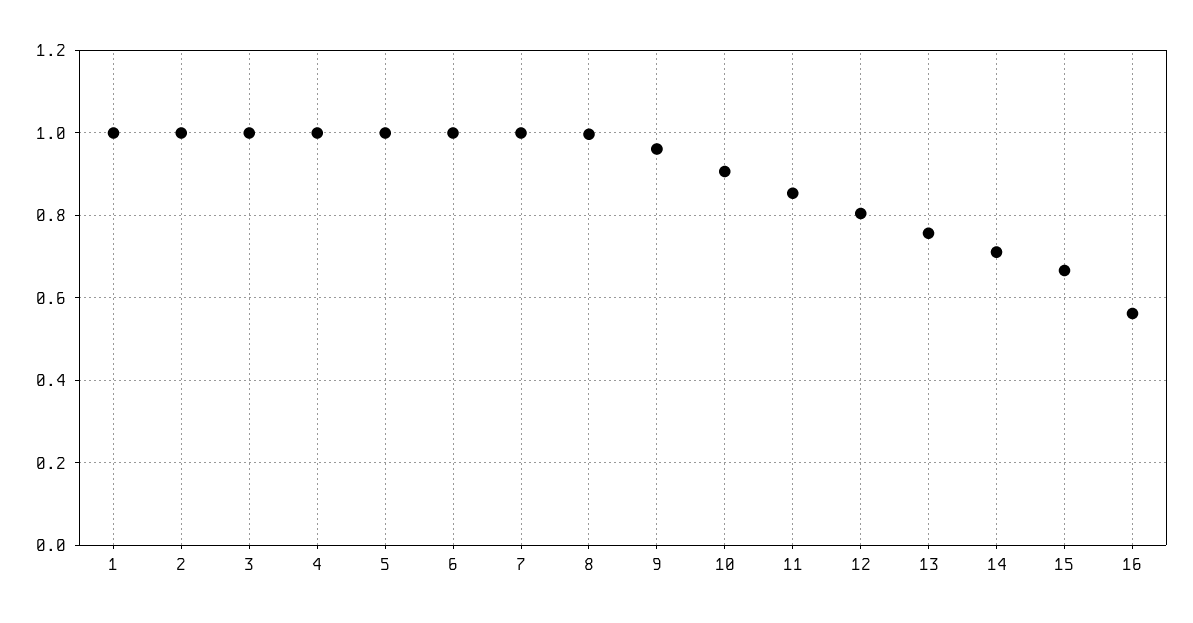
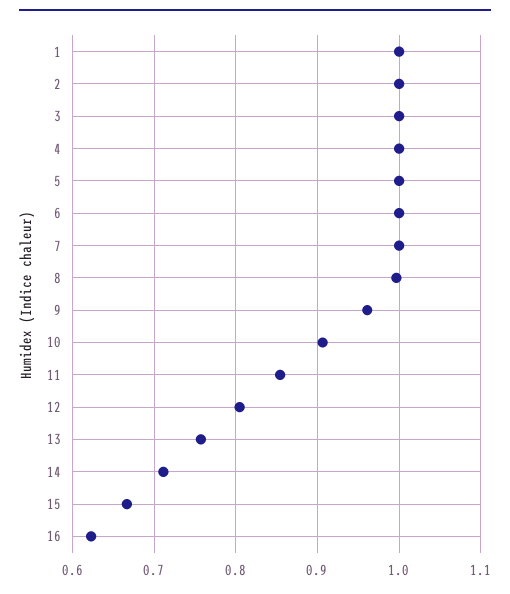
  {
    "1": 1,
    "2": 1,
    "3": 1,
    "4": 1,
    "5": 1,
    "6": 1,
    "7": 1,
    "8": 1,
    "9": 0.96,
    "10": 0.91,
    "11": 0.85,
    "12": 0.8,
    "13": 0.76,
    "14": 0.71,
    "15": 0.67,
-   "16": 0.56
+   "16": 0.62
  }

